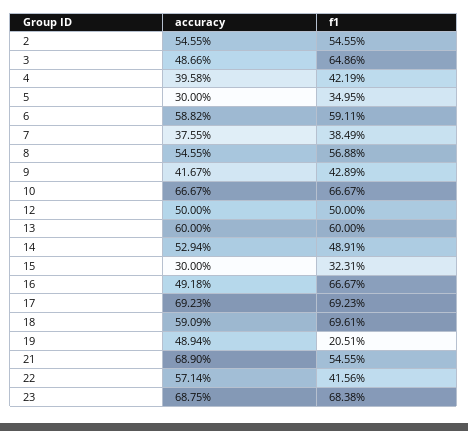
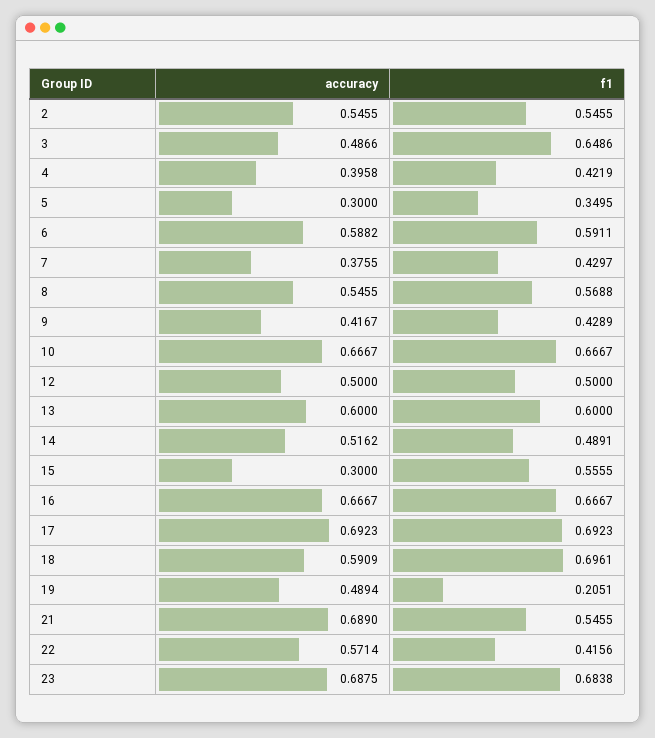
  {
    "accuracy": {
      "2": 0.5455,
      "3": 0.4866,
      "4": 0.3958,
      "5": 0.3,
      "6": 0.5882,
      "7": 0.3755,
      "8": 0.5455,
      "9": 0.4167,
      "10": 0.6667,
      "12": 0.5,
      "13": 0.6,
-     "14": 0.5294,
+     "14": 0.5162,
      "15": 0.3,
-     "16": 0.4918,
+     "16": 0.6667,
      "17": 0.6923,
      "18": 0.5909,
      "19": 0.4894,
      "21": 0.689,
      "22": 0.5714,
      "23": 0.6875
    },
    "f1": {
      "2": 0.5455,
      "3": 0.6486,
      "4": 0.4219,
      "5": 0.3495,
      "6": 0.5911,
-     "7": 0.3849,
+     "7": 0.4297,
      "8": 0.5688,
      "9": 0.4289,
      "10": 0.6667,
      "12": 0.5,
      "13": 0.6,
      "14": 0.4891,
-     "15": 0.3231,
+     "15": 0.5555,
      "16": 0.6667,
      "17": 0.6923,
      "18": 0.6961,
      "19": 0.2051,
      "21": 0.5455,
      "22": 0.4156,
      "23": 0.6838
    }
  }

